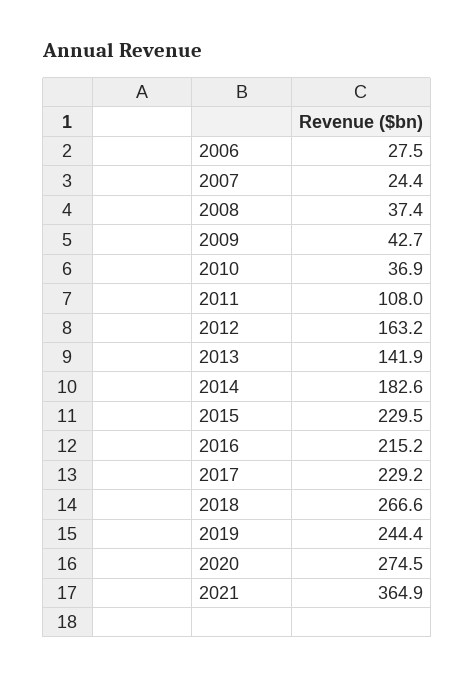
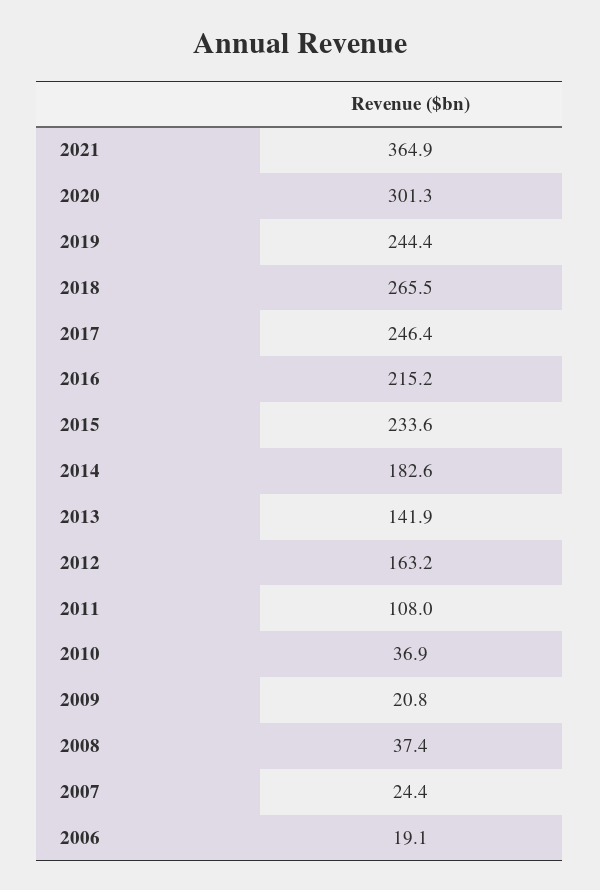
  {
-   "2006": 27.5,
+   "2006": 19.1,
    "2007": 24.4,
    "2008": 37.4,
-   "2009": 42.7,
+   "2009": 20.8,
    "2010": 36.9,
    "2011": 108,
    "2012": 163.2,
    "2013": 141.9,
    "2014": 182.6,
-   "2015": 229.5,
+   "2015": 233.6,
    "2016": 215.2,
-   "2017": 229.2,
+   "2017": 246.4,
-   "2018": 266.6,
+   "2018": 265.5,
    "2019": 244.4,
-   "2020": 274.5,
+   "2020": 301.3,
    "2021": 364.9
  }

